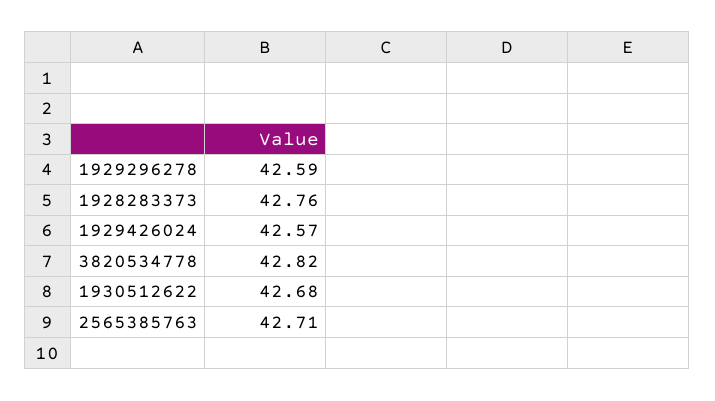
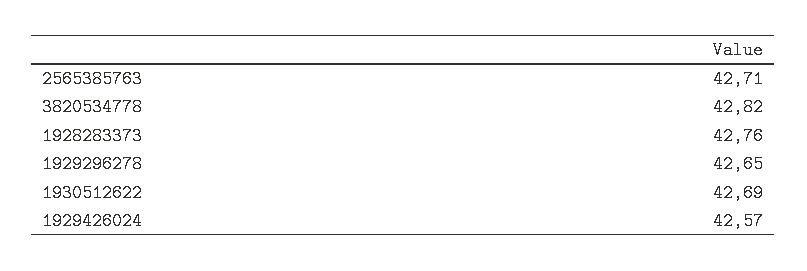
  {
-   "1929296278": 42.59,
+   "1929296278": 42.65,
    "1928283373": 42.76,
    "1929426024": 42.57,
    "3820534778": 42.82,
-   "1930512622": 42.68,
+   "1930512622": 42.69,
    "2565385763": 42.71
  }

